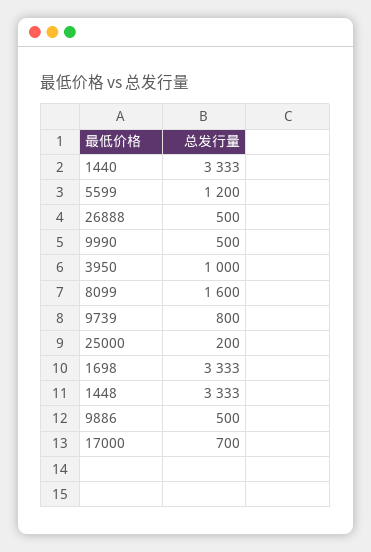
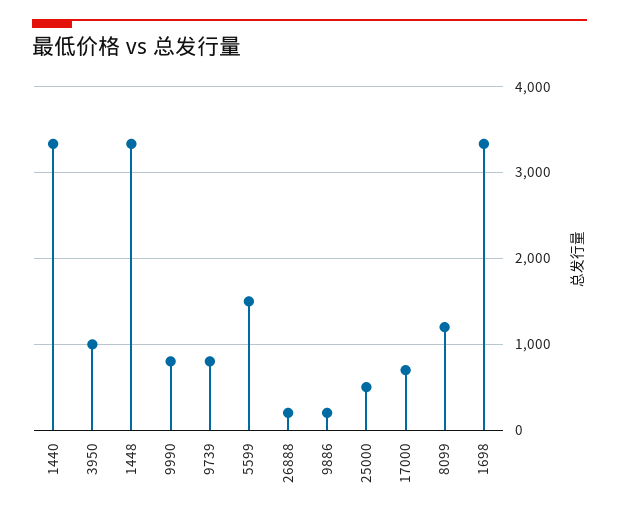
  {
    "1440": 3333,
-   "5599": 1200,
+   "5599": 1500,
-   "26888": 500,
+   "26888": 200,
-   "9990": 500,
+   "9990": 800,
    "3950": 1000,
-   "8099": 1600,
+   "8099": 1200,
    "9739": 800,
-   "25000": 200,
+   "25000": 500,
    "1698": 3333,
    "1448": 3333,
-   "9886": 500,
+   "9886": 200,
    "17000": 700
  }

